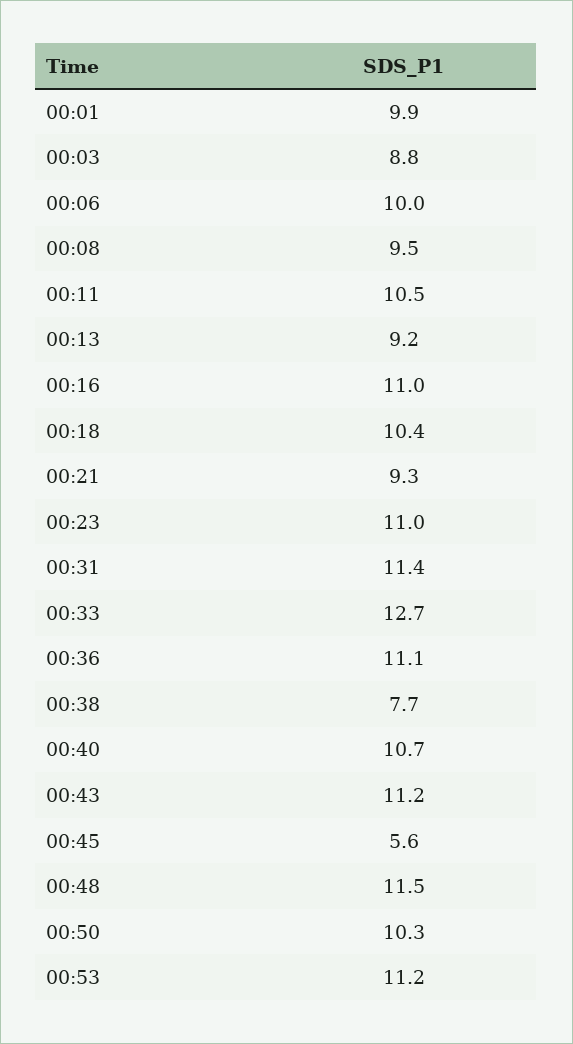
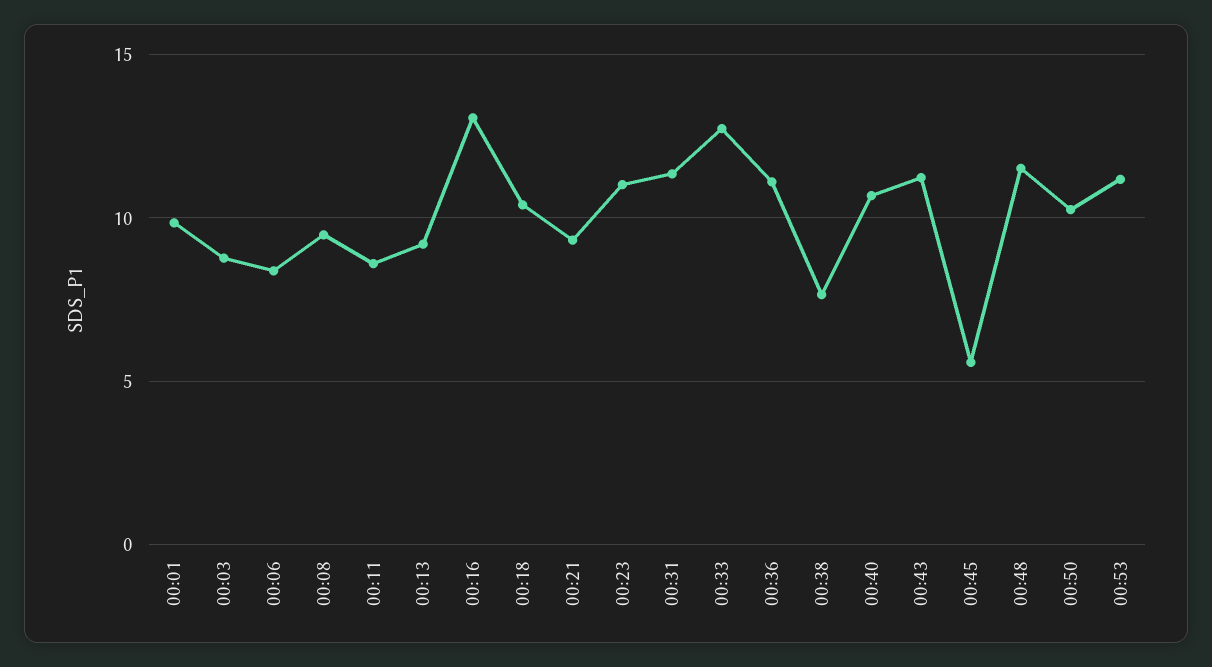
  {
    "00:01": 9.9,
    "00:03": 8.8,
-   "00:06": 10,
+   "00:06": 8.5,
    "00:08": 9.5,
-   "00:11": 10.5,
+   "00:11": 8.5,
    "00:13": 9.2,
-   "00:16": 11,
+   "00:16": 13,
    "00:18": 10.4,
    "00:21": 9.3,
    "00:23": 11,
    "00:31": 11.4,
    "00:33": 12.7,
    "00:36": 11.1,
    "00:38": 7.7,
    "00:40": 10.7,
    "00:43": 11.2,
    "00:45": 5.6,
    "00:48": 11.5,
    "00:50": 10.3,
    "00:53": 11.2
  }

